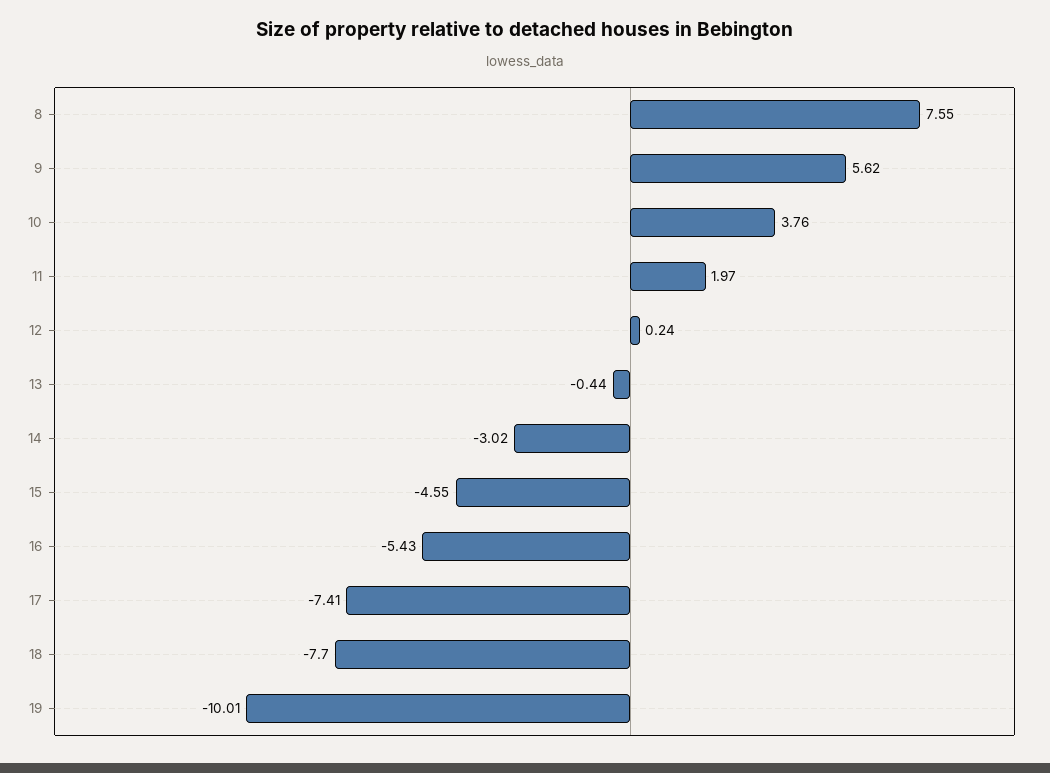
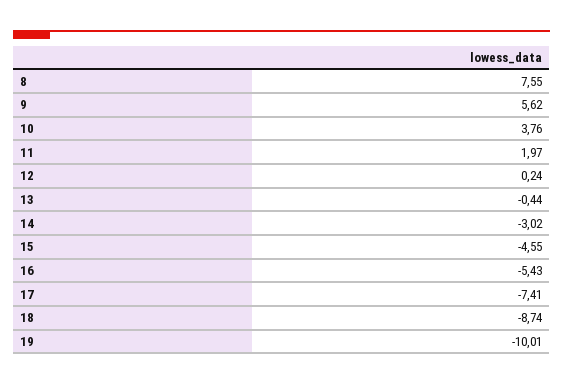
  {
    "8": 7.55,
    "9": 5.62,
    "10": 3.76,
    "11": 1.97,
    "12": 0.24,
    "13": -0.44,
    "14": -3.02,
    "15": -4.55,
    "16": -5.43,
    "17": -7.41,
-   "18": -7.7,
+   "18": -8.74,
    "19": -10.01
  }

